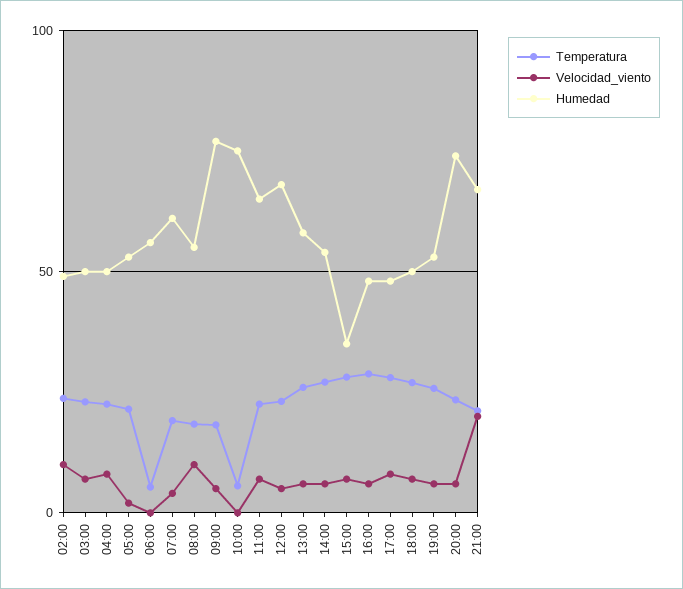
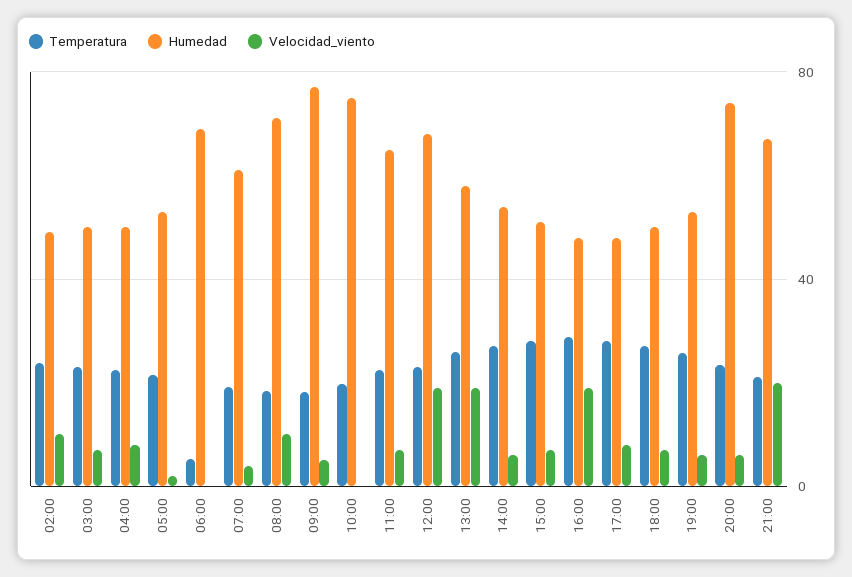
  {
    "Temperatura": {
      "02:00": 25,
      "03:00": 25,
      "04:00": 25,
      "05:00": 20,
      "06:00": 5,
      "07:00": 20,
      "08:00": 20,
      "09:00": 20,
-     "10:00": 5,
+     "10:00": 20,
      "11:00": 25,
      "12:00": 25,
      "13:00": 25,
      "14:00": 25,
      "15:00": 30,
      "16:00": 30,
      "17:00": 30,
      "18:00": 25,
      "19:00": 25,
      "20:00": 25,
      "21:00": 20
    },
    "Velocidad_viento": {
      "02:00": 10,
      "03:00": 5,
      "04:00": 10,
      "05:00": 0,
      "06:00": 0,
      "07:00": 5,
      "08:00": 10,
      "09:00": 5,
      "10:00": 0,
      "11:00": 5,
-     "12:00": 5,
+     "12:00": 20,
-     "13:00": 5,
+     "13:00": 20,
      "14:00": 5,
      "15:00": 5,
-     "16:00": 5,
+     "16:00": 20,
      "17:00": 10,
      "18:00": 5,
      "19:00": 5,
      "20:00": 5,
      "21:00": 20
    },
    "Humedad": {
      "02:00": 50,
      "03:00": 50,
      "04:00": 50,
      "05:00": 55,
-     "06:00": 55,
+     "06:00": 70,
      "07:00": 60,
-     "08:00": 55,
+     "08:00": 70,
      "09:00": 75,
      "10:00": 75,
      "11:00": 65,
      "12:00": 70,
      "13:00": 60,
      "14:00": 55,
-     "15:00": 35,
+     "15:00": 50,
      "16:00": 50,
      "17:00": 50,
      "18:00": 50,
      "19:00": 55,
      "20:00": 75,
      "21:00": 65
    }
  }

